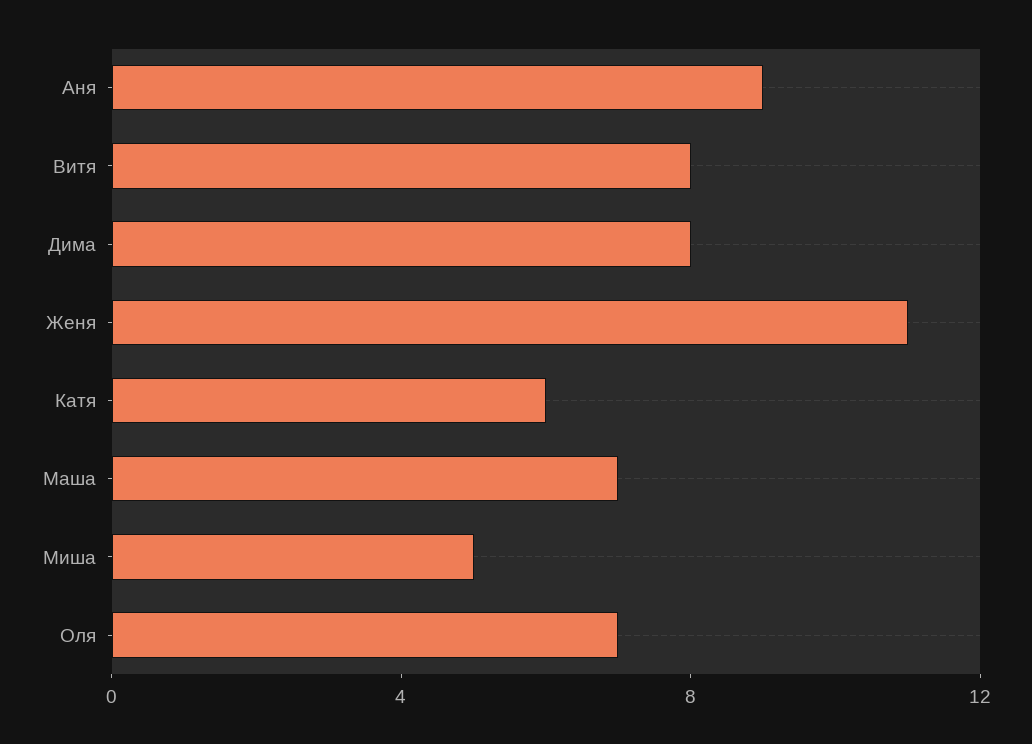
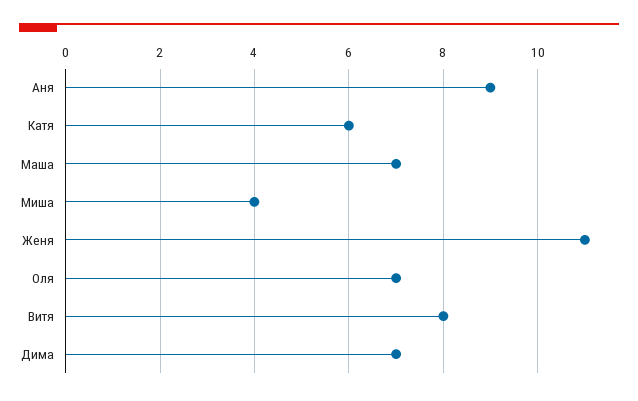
  {
    "Аня": 9,
    "Витя": 8,
-   "Дима": 8,
+   "Дима": 7,
    "Женя": 11,
    "Катя": 6,
    "Маша": 7,
-   "Миша": 5,
+   "Миша": 4,
    "Оля": 7
  }

